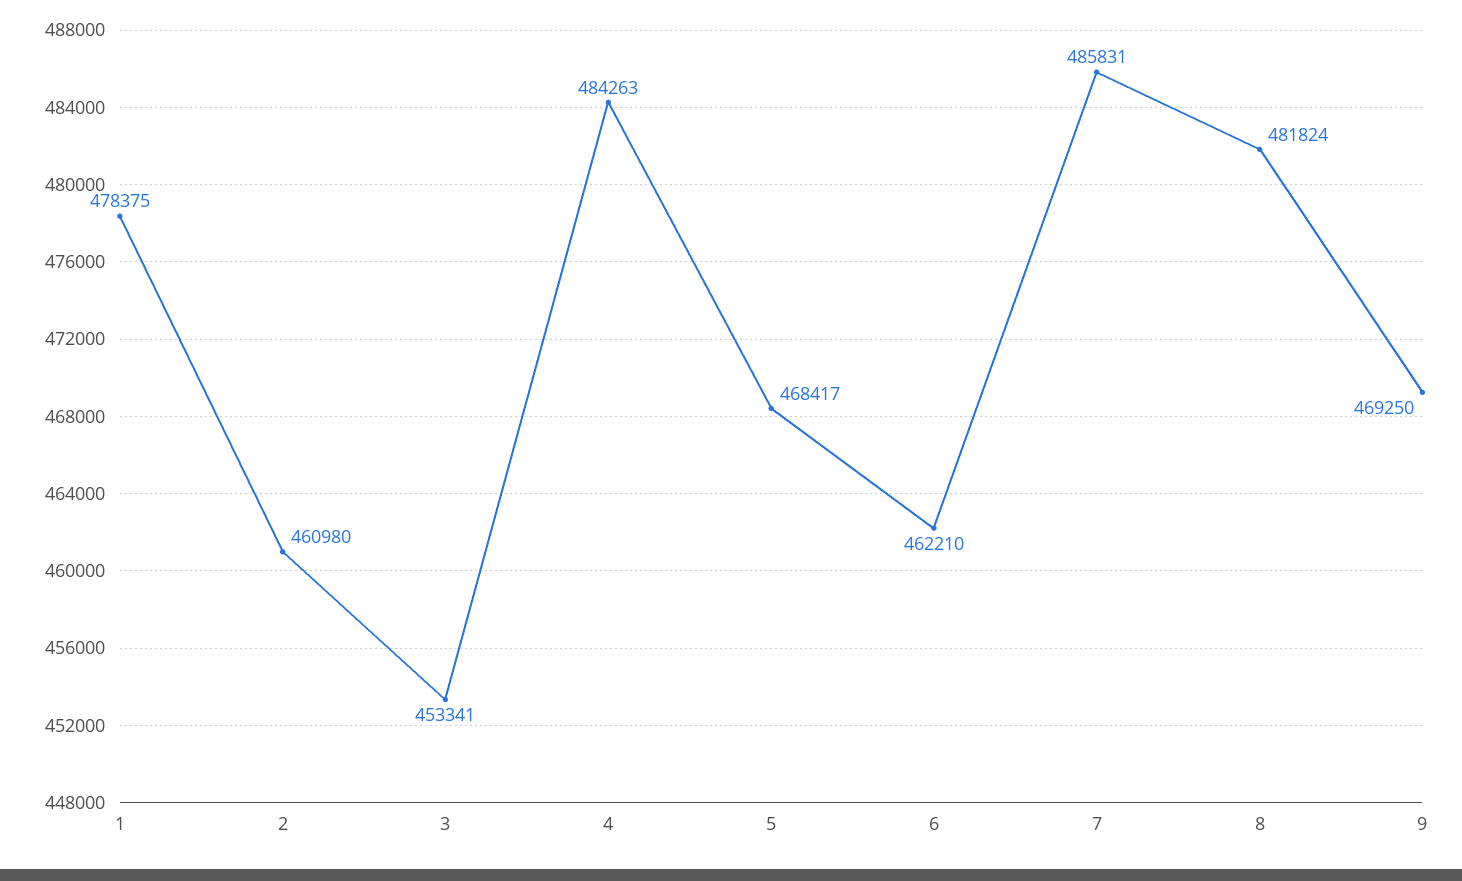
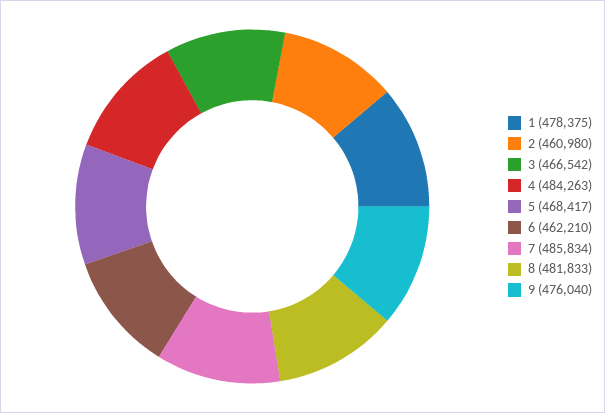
  {
    "1": 478375,
    "2": 460980,
-   "3": 453341,
+   "3": 466542,
    "4": 484263,
    "5": 468417,
    "6": 462210,
-   "7": 485831,
+   "7": 485834,
-   "8": 481824,
+   "8": 481833,
-   "9": 469250
+   "9": 476040
  }

